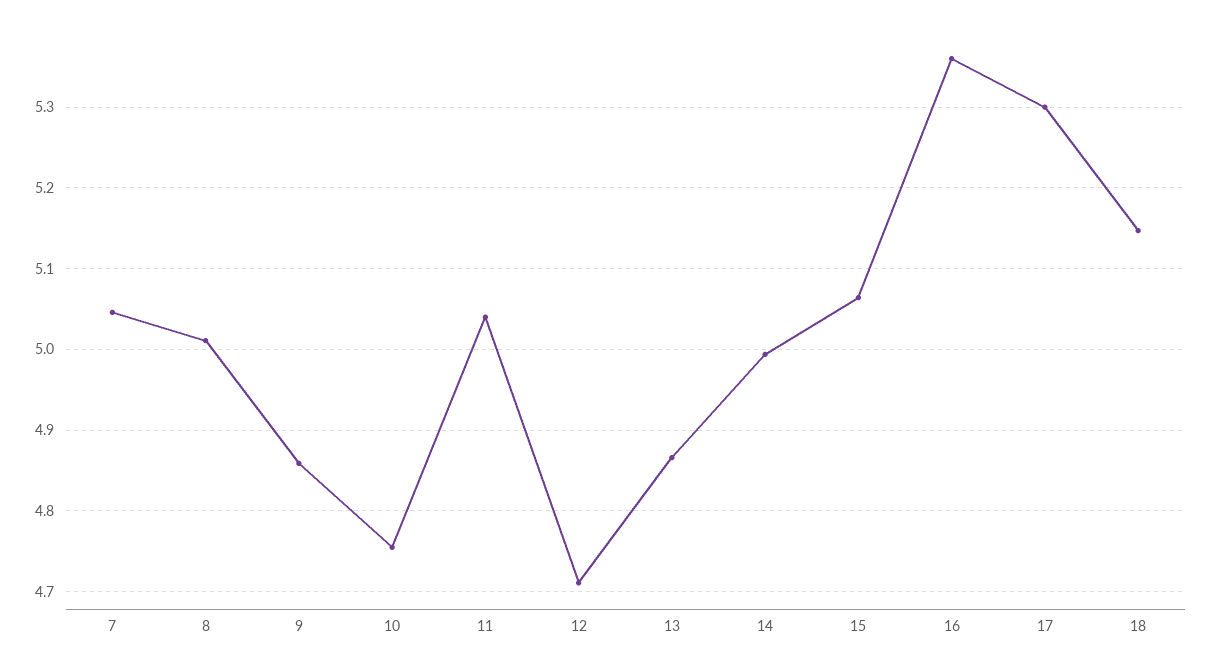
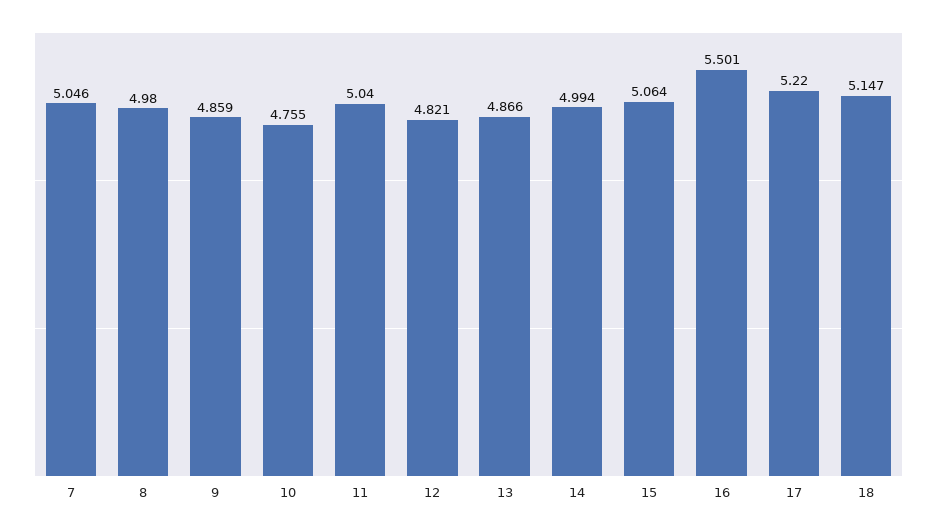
  {
    "7": 5.046,
-   "8": 5.01,
+   "8": 4.98,
    "9": 4.859,
    "10": 4.755,
    "11": 5.04,
-   "12": 4.71,
+   "12": 4.821,
    "13": 4.866,
    "14": 4.994,
    "15": 5.064,
-   "16": 5.36,
+   "16": 5.501,
-   "17": 5.3,
+   "17": 5.22,
    "18": 5.147
  }

